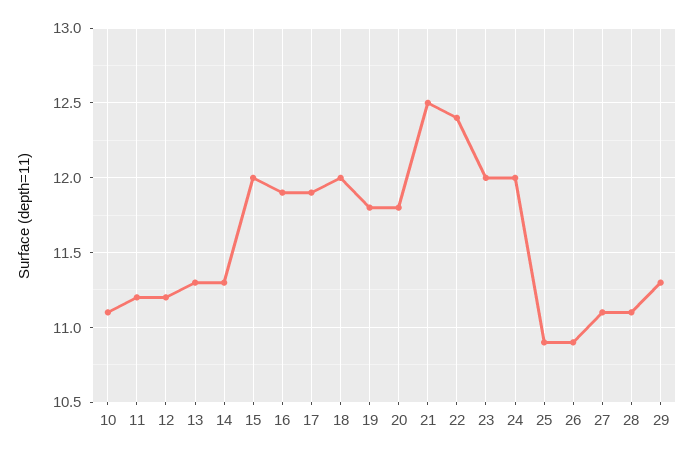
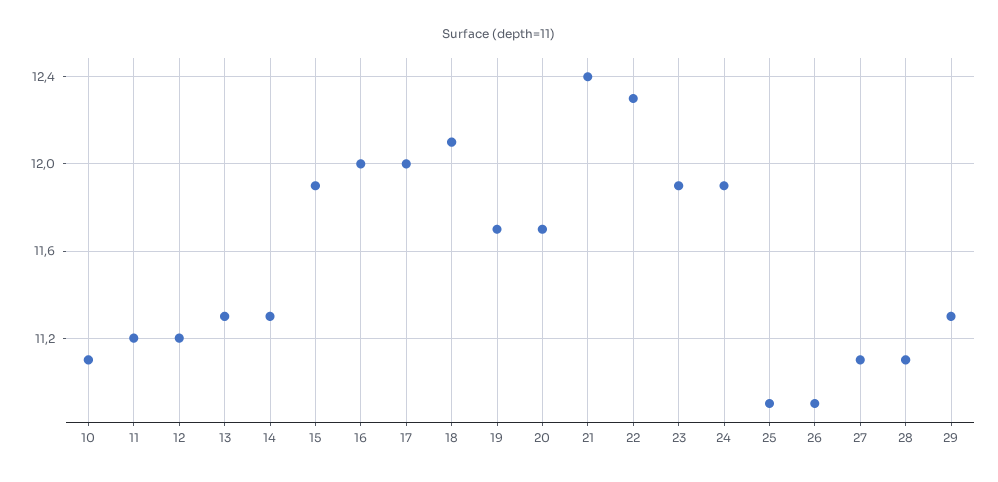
  {
    "10": 11.1,
    "11": 11.2,
    "12": 11.2,
    "13": 11.3,
    "14": 11.3,
-   "15": 12,
+   "15": 11.9,
-   "16": 11.9,
+   "16": 12,
-   "17": 11.9,
+   "17": 12,
-   "18": 12,
+   "18": 12.1,
-   "19": 11.8,
+   "19": 11.7,
-   "20": 11.8,
+   "20": 11.7,
-   "21": 12.5,
+   "21": 12.4,
-   "22": 12.4,
+   "22": 12.3,
-   "23": 12,
+   "23": 11.9,
-   "24": 12,
+   "24": 11.9,
    "25": 10.9,
    "26": 10.9,
    "27": 11.1,
    "28": 11.1,
    "29": 11.3
  }

